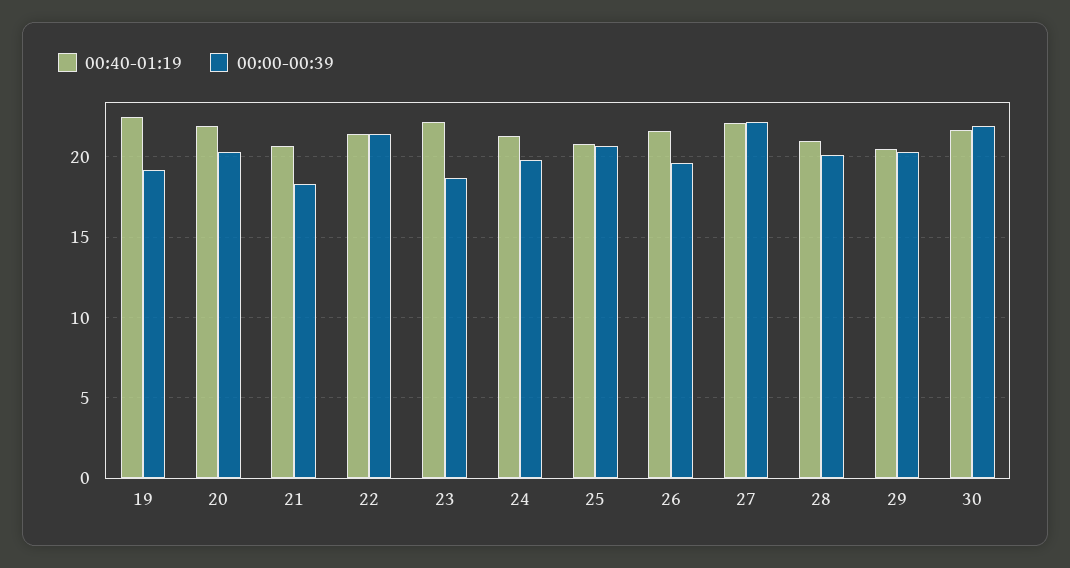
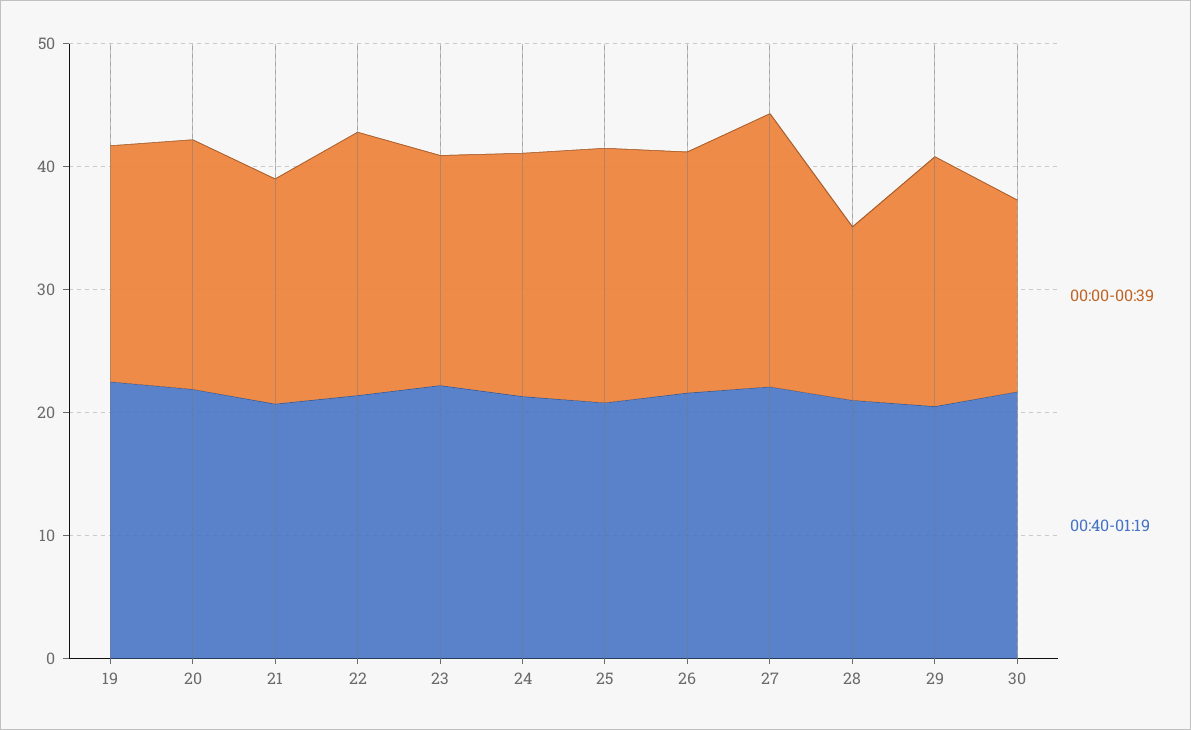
  {
    "00:40-01:19": {
      "19": 22.5,
      "20": 22,
      "21": 20.5,
      "22": 21.5,
      "23": 22,
      "24": 21.5,
      "25": 21,
      "26": 21.5,
      "27": 22,
      "28": 21,
      "29": 20.5,
      "30": 21.5
    },
    "00:00-00:39": {
      "19": 19,
      "20": 20.5,
      "21": 18.5,
      "22": 21.5,
      "23": 18.5,
      "24": 20,
      "25": 20.5,
      "26": 19.5,
      "27": 22,
-     "28": 20,
+     "28": 14,
      "29": 20.5,
-     "30": 22
+     "30": 16
    }
  }

